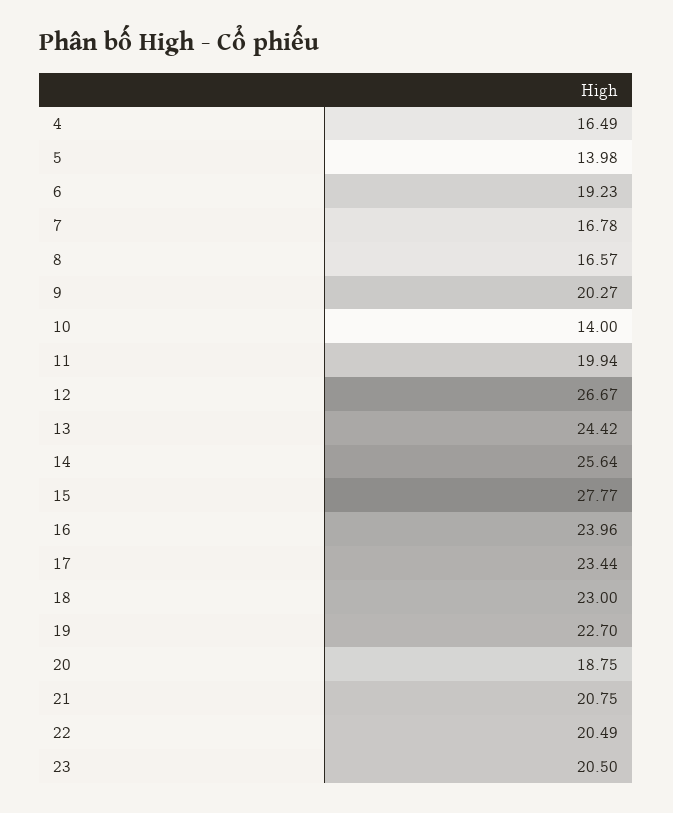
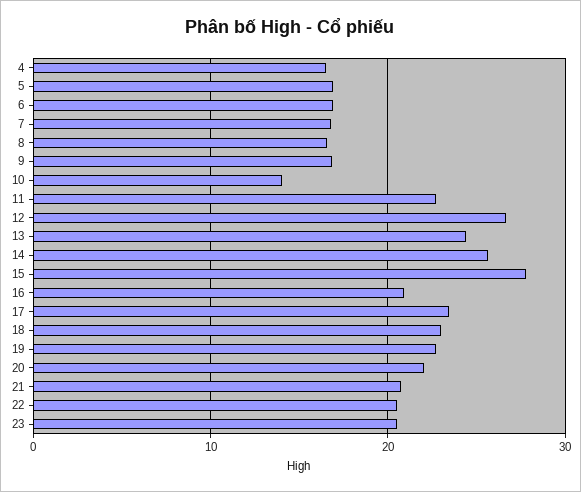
  {
    "4": 16.49,
-   "5": 13.98,
+   "5": 17,
-   "6": 19.23,
+   "6": 17,
    "7": 16.78,
    "8": 16.57,
-   "9": 20.27,
+   "9": 17,
    "10": 14,
-   "11": 19.94,
+   "11": 23,
    "12": 26.67,
    "13": 24.42,
    "14": 25.64,
    "15": 27.77,
-   "16": 23.96,
+   "16": 21,
    "17": 23.44,
    "18": 23,
    "19": 22.7,
-   "20": 18.75,
+   "20": 22,
    "21": 20.75,
    "22": 20.49,
    "23": 20.5
  }

